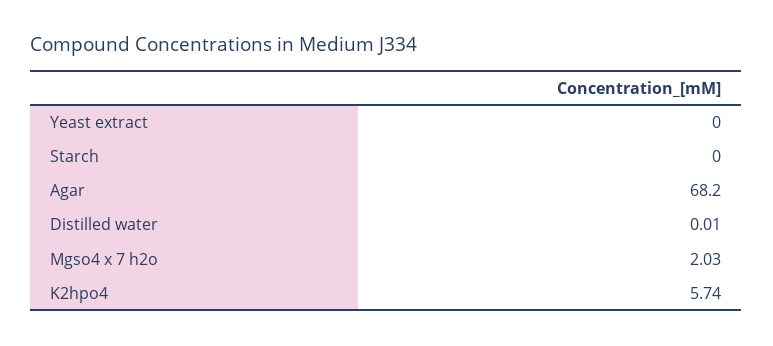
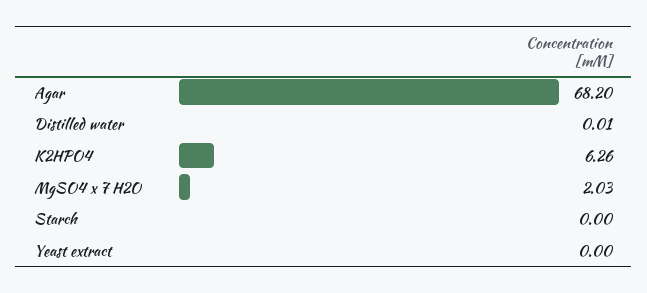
  {
    "Yeast extract": 0,
    "Starch": 0,
    "Agar": 68.2,
    "Distilled water": 0.01,
    "Mgso4 x 7 h2o": 2.03,
-   "K2hpo4": 5.74
+   "K2hpo4": 6.26
  }

